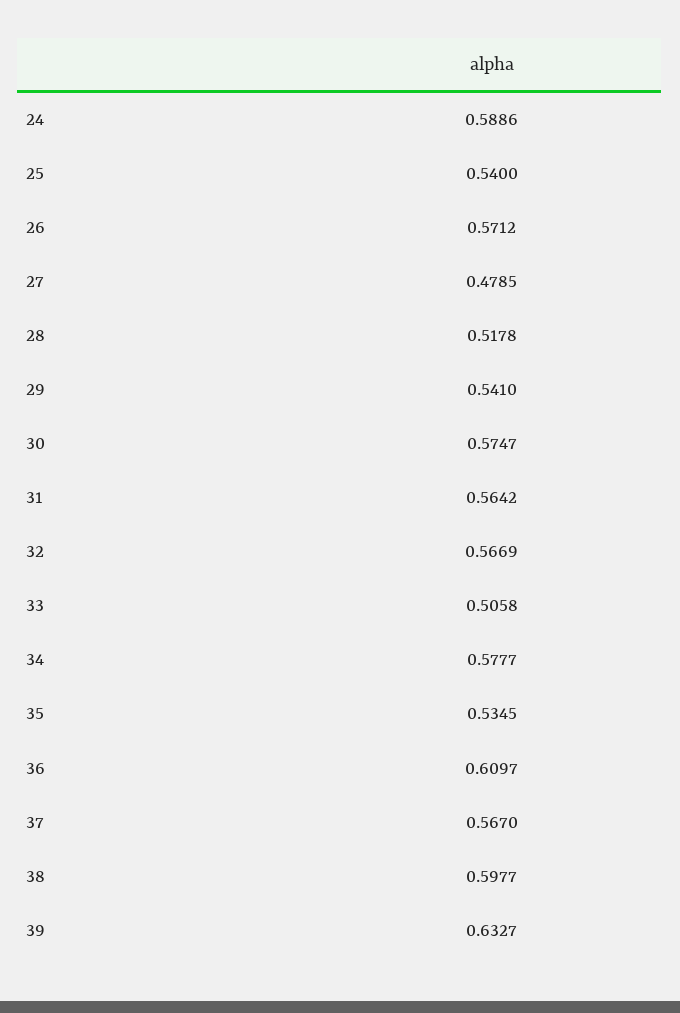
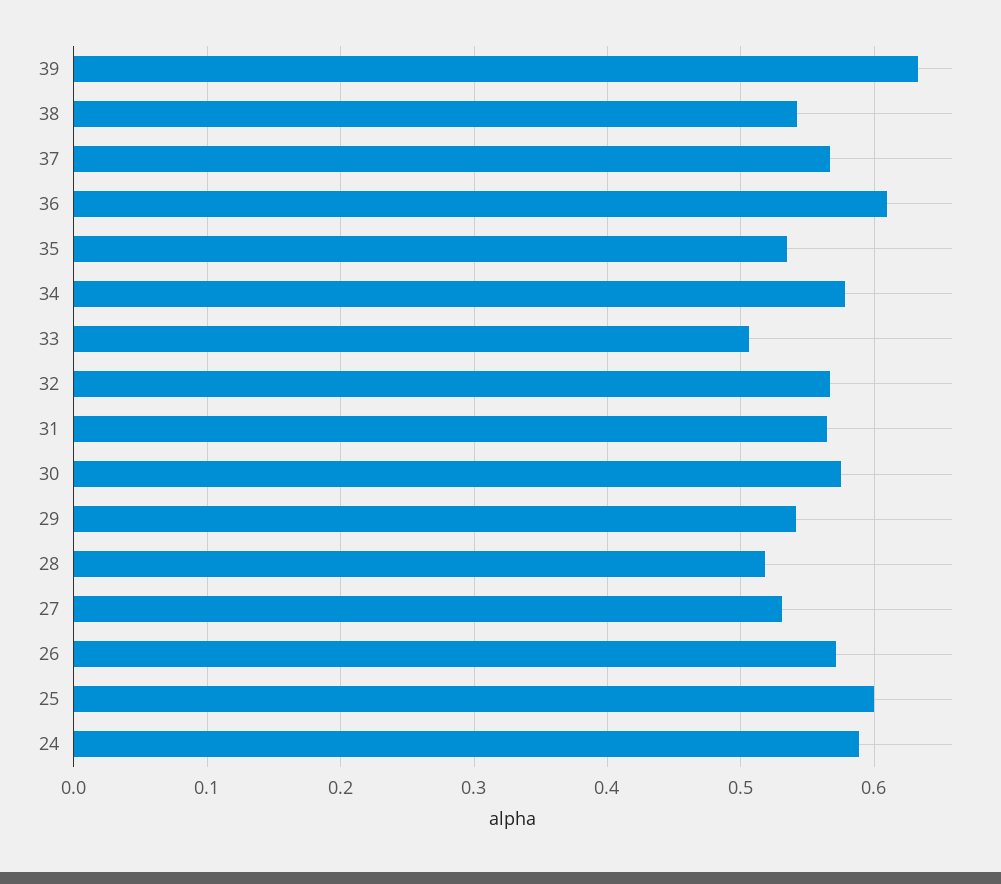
  {
    "24": 0.5886,
-   "25": 0.54,
+   "25": 0.6,
    "26": 0.5712,
-   "27": 0.4785,
+   "27": 0.53,
    "28": 0.5178,
    "29": 0.541,
    "30": 0.5747,
    "31": 0.5642,
    "32": 0.5669,
    "33": 0.5058,
    "34": 0.5777,
    "35": 0.5345,
    "36": 0.6097,
    "37": 0.567,
-   "38": 0.5977,
+   "38": 0.54,
    "39": 0.6327
  }

